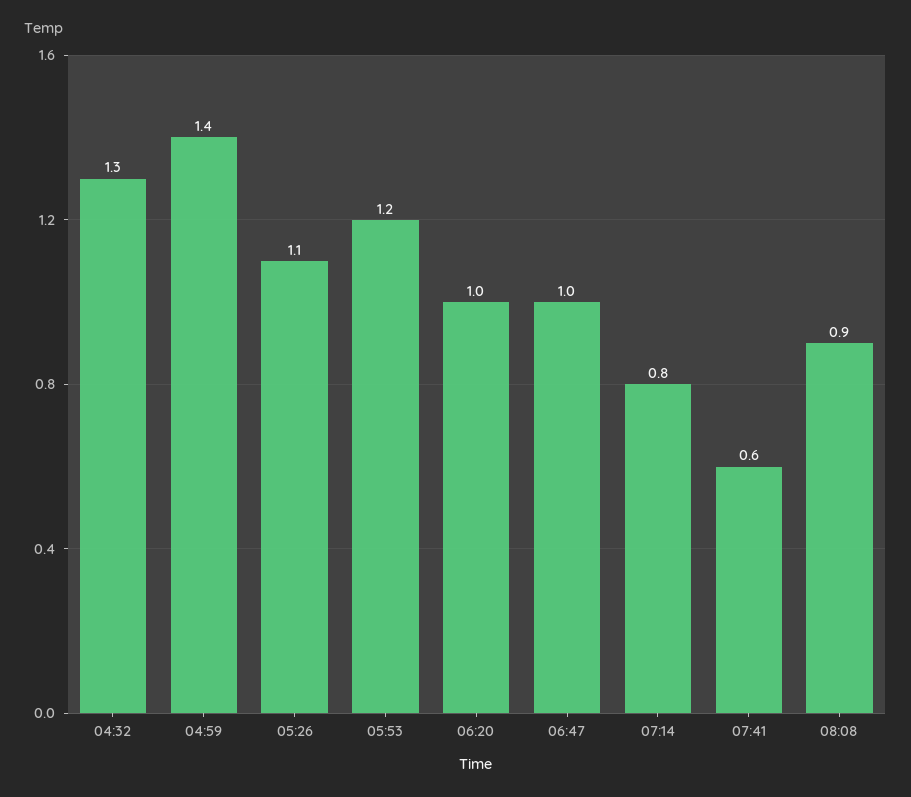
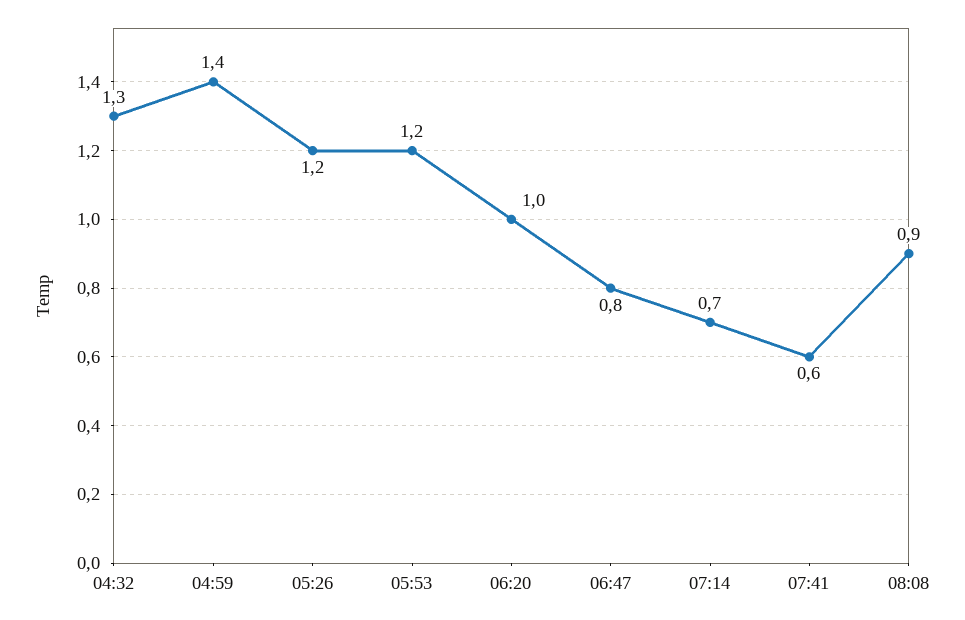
  {
    "04:32": 1.3,
    "04:59": 1.4,
-   "05:26": 1.1,
+   "05:26": 1.2,
    "05:53": 1.2,
    "06:20": 1,
-   "06:47": 1,
+   "06:47": 0.8,
-   "07:14": 0.8,
+   "07:14": 0.7,
    "07:41": 0.6,
    "08:08": 0.9
  }

